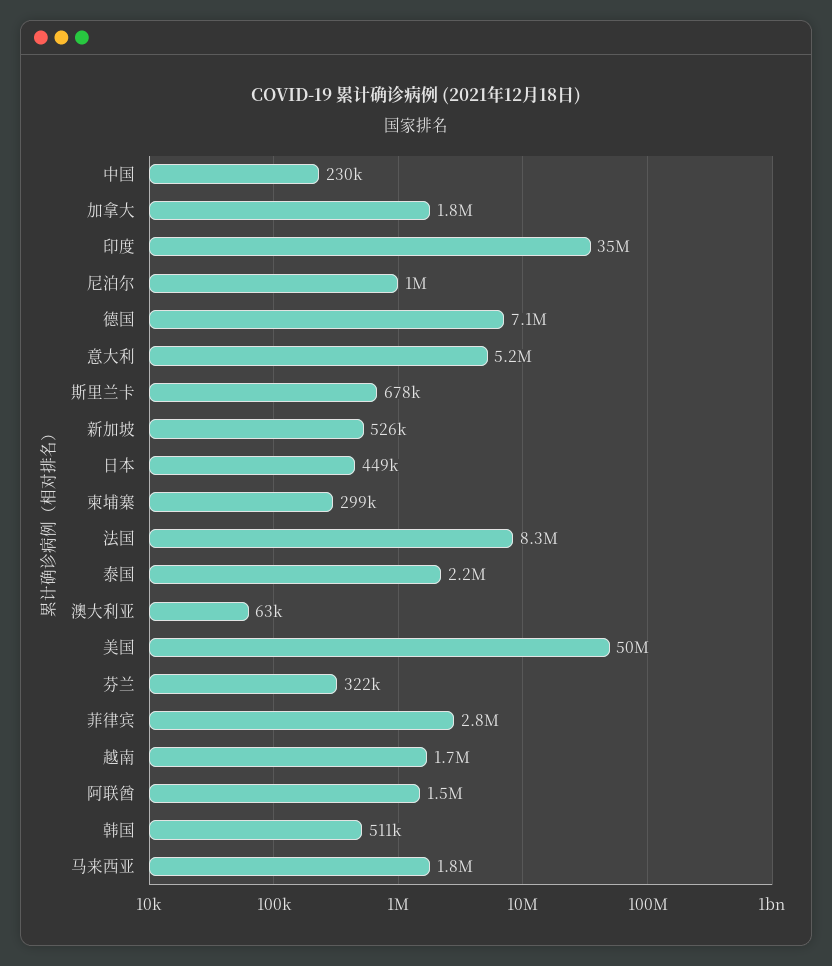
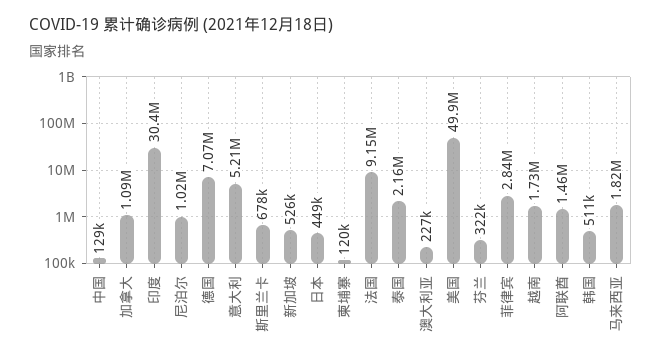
  {
-   "中国": 230000,
+   "中国": 129000,
-   "加拿大": 1800000,
+   "加拿大": 1090000,
-   "印度": 35000000,
+   "印度": 30400000,
    "尼泊尔": 1020000,
    "德国": 7070000,
    "意大利": 5210000,
    "斯里兰卡": 678000,
    "新加坡": 526000,
    "日本": 449000,
-   "柬埔寨": 299000,
+   "柬埔寨": 120000,
-   "法国": 8300000,
+   "法国": 9150000,
    "泰国": 2160000,
-   "澳大利亚": 63000,
+   "澳大利亚": 227000,
    "美国": 49900000,
    "芬兰": 322000,
    "菲律宾": 2840000,
    "越南": 1730000,
    "阿联酋": 1460000,
    "韩国": 511000,
    "马来西亚": 1820000
  }

